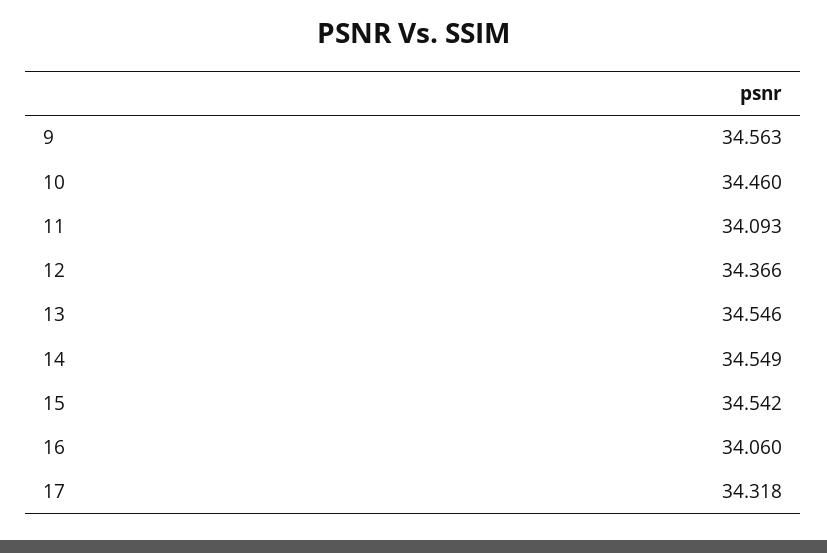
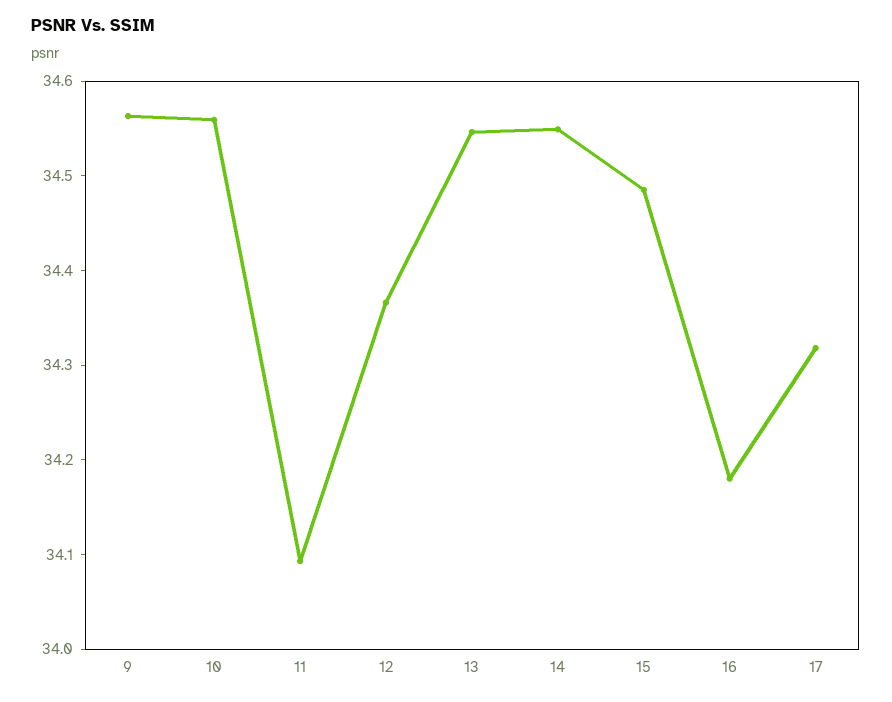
  {
    "9": 34.563,
-   "10": 34.46,
+   "10": 34.56,
    "11": 34.093,
    "12": 34.366,
    "13": 34.546,
    "14": 34.549,
-   "15": 34.542,
+   "15": 34.48,
-   "16": 34.06,
+   "16": 34.18,
    "17": 34.318
  }

